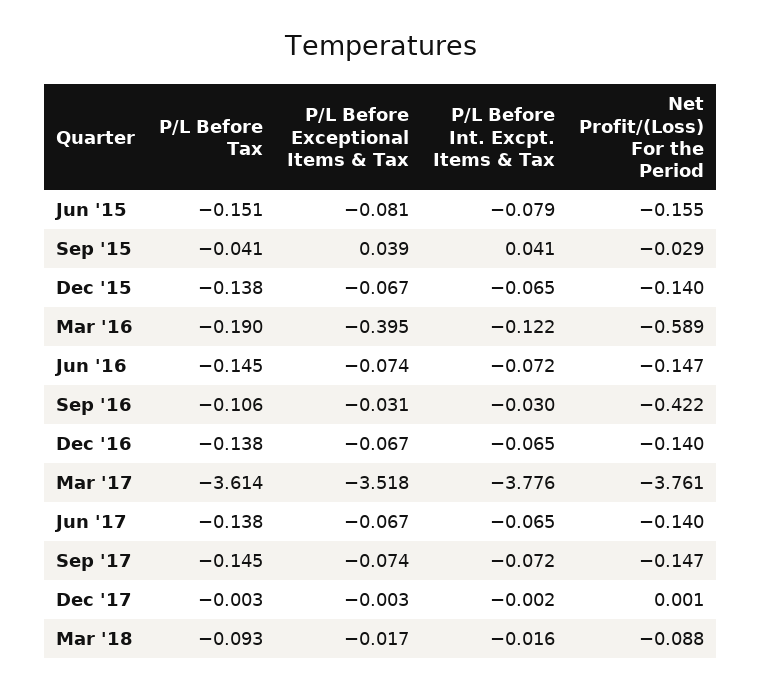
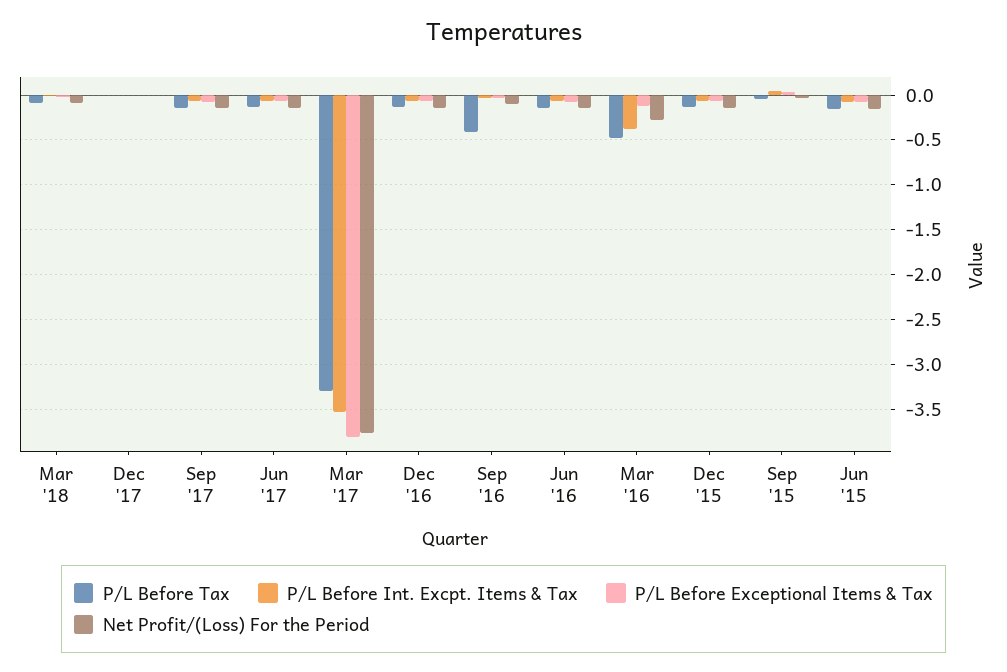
  {
    "P/L Before Tax": {
      "Jun '15": -0.151,
      "Sep '15": -0.041,
      "Dec '15": -0.138,
-     "Mar '16": -0.19,
+     "Mar '16": -0.5,
      "Jun '16": -0.145,
-     "Sep '16": -0.106,
+     "Sep '16": -0.4,
      "Dec '16": -0.138,
-     "Mar '17": -3.614,
+     "Mar '17": -3.3,
      "Jun '17": -0.138,
      "Sep '17": -0.145,
      "Dec '17": -0.003,
      "Mar '18": -0.093
    },
    "P/L Before Exceptional Items & Tax": {
      "Jun '15": -0.081,
      "Sep '15": 0.039,
      "Dec '15": -0.067,
-     "Mar '16": -0.395,
+     "Mar '16": -0.1,
      "Jun '16": -0.074,
      "Sep '16": -0.031,
      "Dec '16": -0.067,
-     "Mar '17": -3.518,
+     "Mar '17": -3.8,
      "Jun '17": -0.067,
      "Sep '17": -0.074,
      "Dec '17": -0.003,
      "Mar '18": -0.017
    },
    "P/L Before Int. Excpt. Items & Tax": {
      "Jun '15": -0.079,
      "Sep '15": 0.041,
      "Dec '15": -0.065,
-     "Mar '16": -0.122,
+     "Mar '16": -0.4,
      "Jun '16": -0.072,
      "Sep '16": -0.03,
      "Dec '16": -0.065,
-     "Mar '17": -3.776,
+     "Mar '17": -3.5,
      "Jun '17": -0.065,
      "Sep '17": -0.072,
      "Dec '17": -0.002,
      "Mar '18": -0.016
    },
    "Net Profit/(Loss) For the Period": {
      "Jun '15": -0.155,
      "Sep '15": -0.029,
      "Dec '15": -0.14,
-     "Mar '16": -0.589,
+     "Mar '16": -0.3,
      "Jun '16": -0.147,
-     "Sep '16": -0.422,
+     "Sep '16": -0.1,
      "Dec '16": -0.14,
      "Mar '17": -3.761,
      "Jun '17": -0.14,
      "Sep '17": -0.147,
      "Dec '17": 0.001,
      "Mar '18": -0.088
    }
  }

